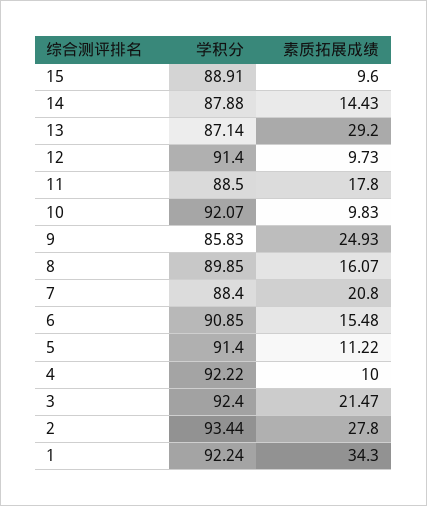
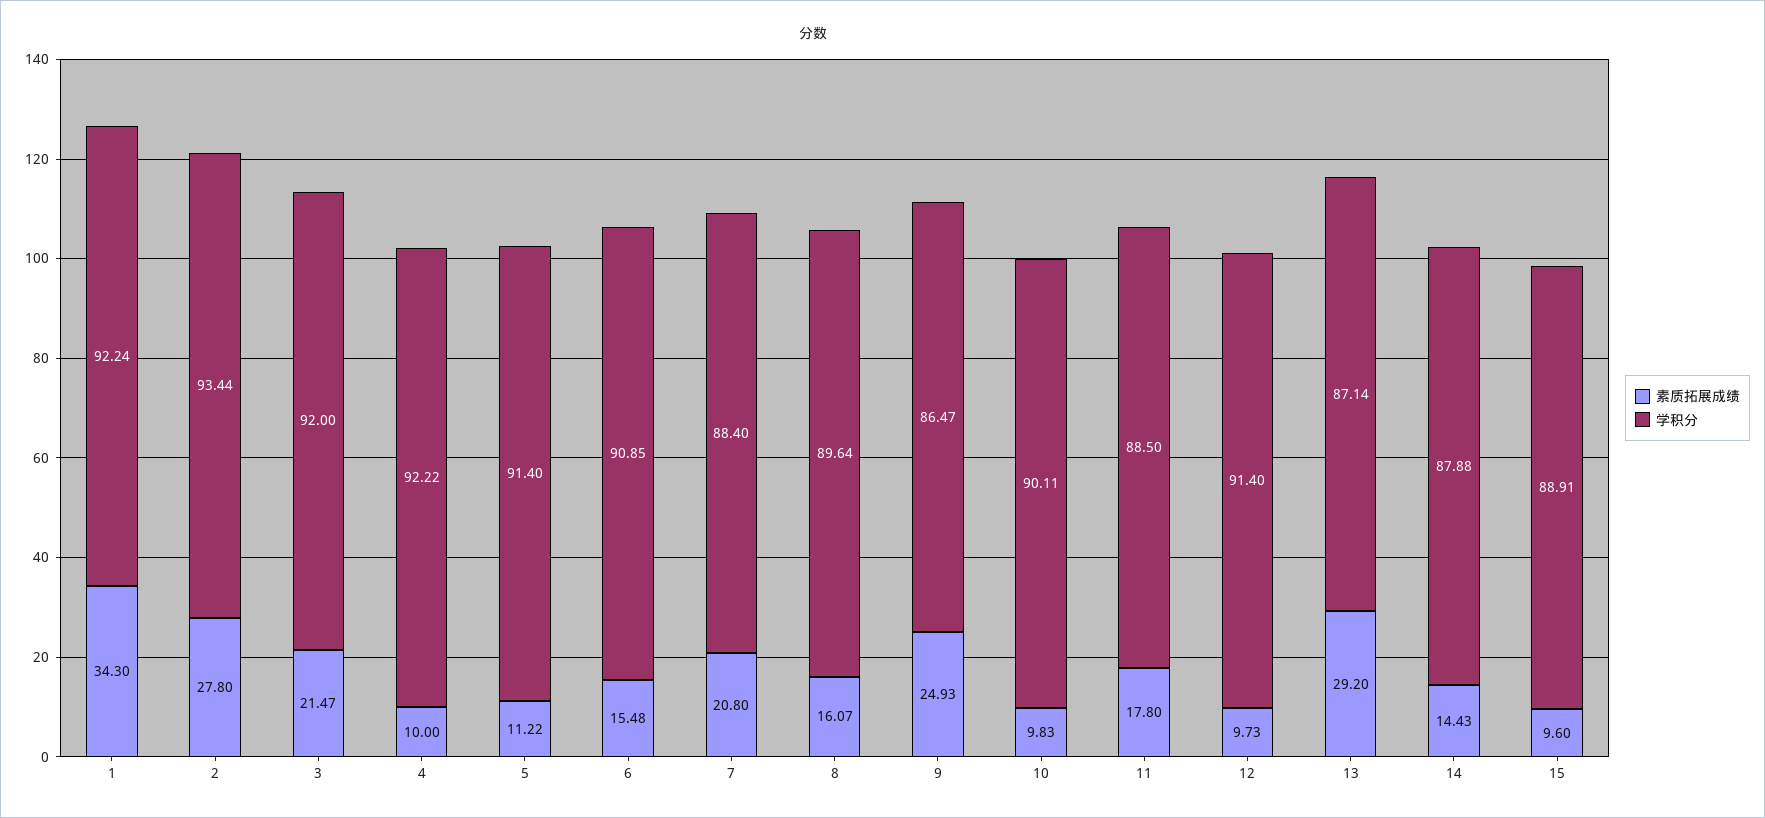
  {
    "学积分": {
      "15": 88.91,
      "14": 87.88,
      "13": 87.14,
      "12": 91.4,
      "11": 88.5,
-     "10": 92.07,
+     "10": 90.11,
-     "9": 85.83,
+     "9": 86.47,
-     "8": 89.85,
+     "8": 89.64,
      "7": 88.4,
      "6": 90.85,
      "5": 91.4,
      "4": 92.22,
-     "3": 92.4,
+     "3": 92,
      "2": 93.44,
      "1": 92.24
    },
    "素质拓展成绩": {
      "15": 9.6,
      "14": 14.43,
      "13": 29.2,
      "12": 9.73,
      "11": 17.8,
      "10": 9.83,
      "9": 24.93,
      "8": 16.07,
      "7": 20.8,
      "6": 15.48,
      "5": 11.22,
      "4": 10,
      "3": 21.47,
      "2": 27.8,
      "1": 34.3
    }
  }

